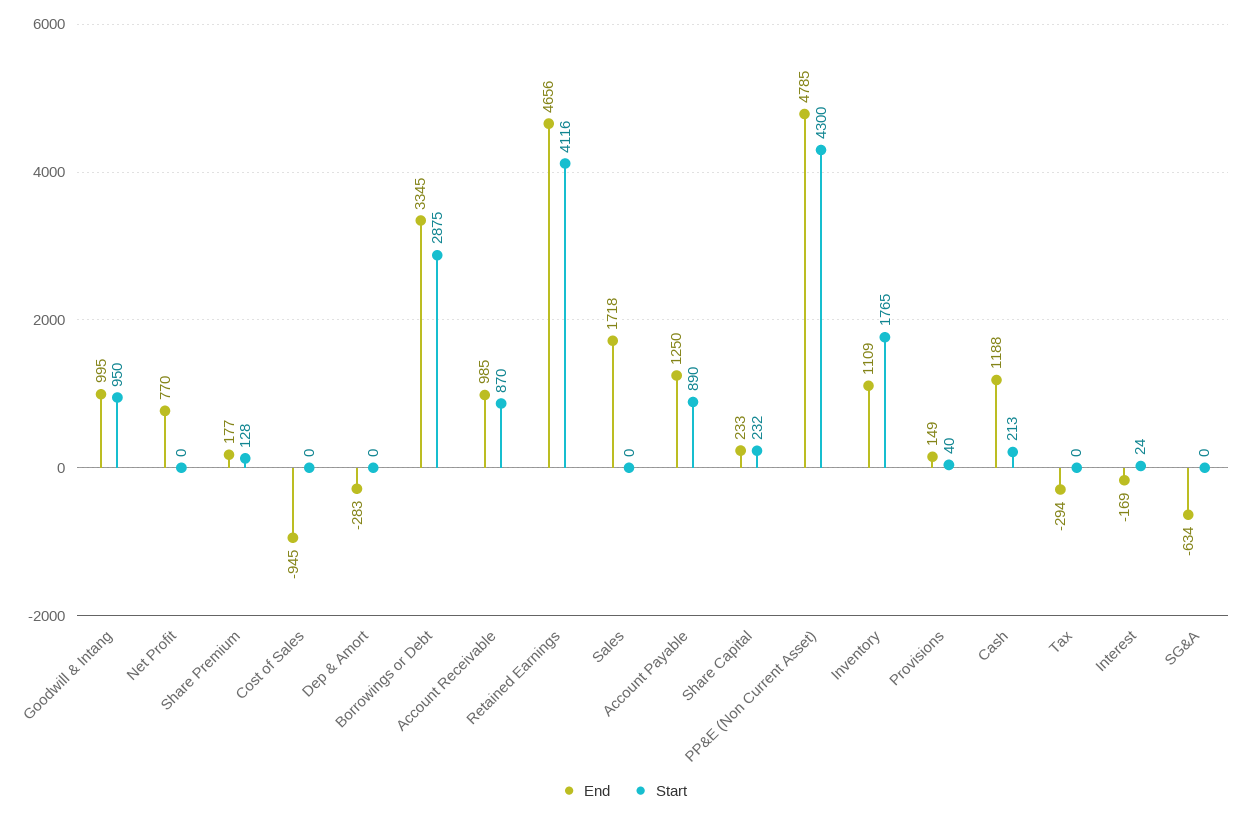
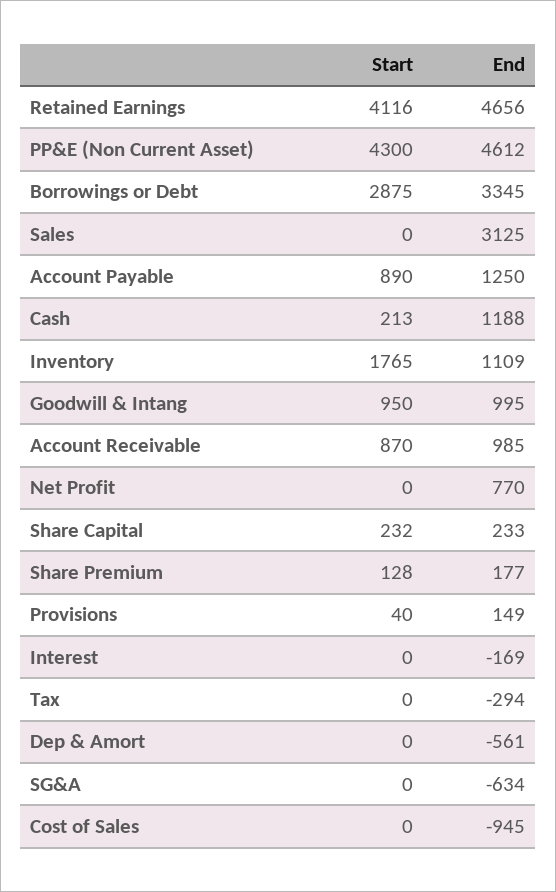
  {
    "End": {
      "Goodwill & Intang": 995,
      "Net Profit": 770,
      "Share Premium": 177,
      "Cost of Sales": -945,
-     "Dep & Amort": -283,
+     "Dep & Amort": -561,
      "Borrowings or Debt": 3345,
      "Account Receivable": 985,
      "Retained Earnings": 4656,
-     "Sales": 1718,
+     "Sales": 3125,
      "Account Payable": 1250,
      "Share Capital": 233,
-     "PP&E (Non Current Asset)": 4785,
+     "PP&E (Non Current Asset)": 4612,
      "Inventory": 1109,
      "Provisions": 149,
      "Cash": 1188,
      "Tax": -294,
      "Interest": -169,
      "SG&A": -634
    },
    "Start": {
      "Goodwill & Intang": 950,
      "Net Profit": 0,
      "Share Premium": 128,
      "Cost of Sales": 0,
      "Dep & Amort": 0,
      "Borrowings or Debt": 2875,
      "Account Receivable": 870,
      "Retained Earnings": 4116,
      "Sales": 0,
      "Account Payable": 890,
      "Share Capital": 232,
      "PP&E (Non Current Asset)": 4300,
      "Inventory": 1765,
      "Provisions": 40,
      "Cash": 213,
      "Tax": 0,
-     "Interest": 24,
+     "Interest": 0,
      "SG&A": 0
    }
  }

